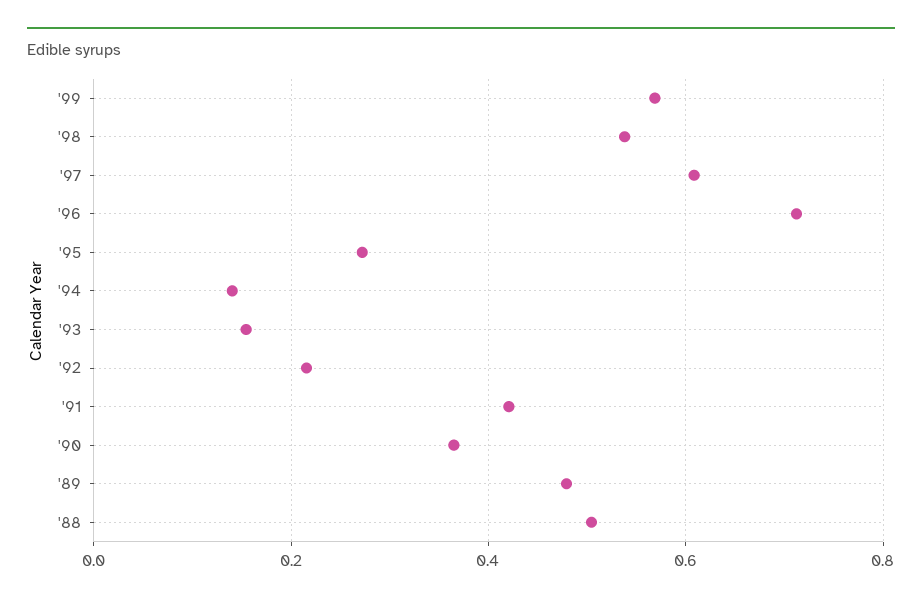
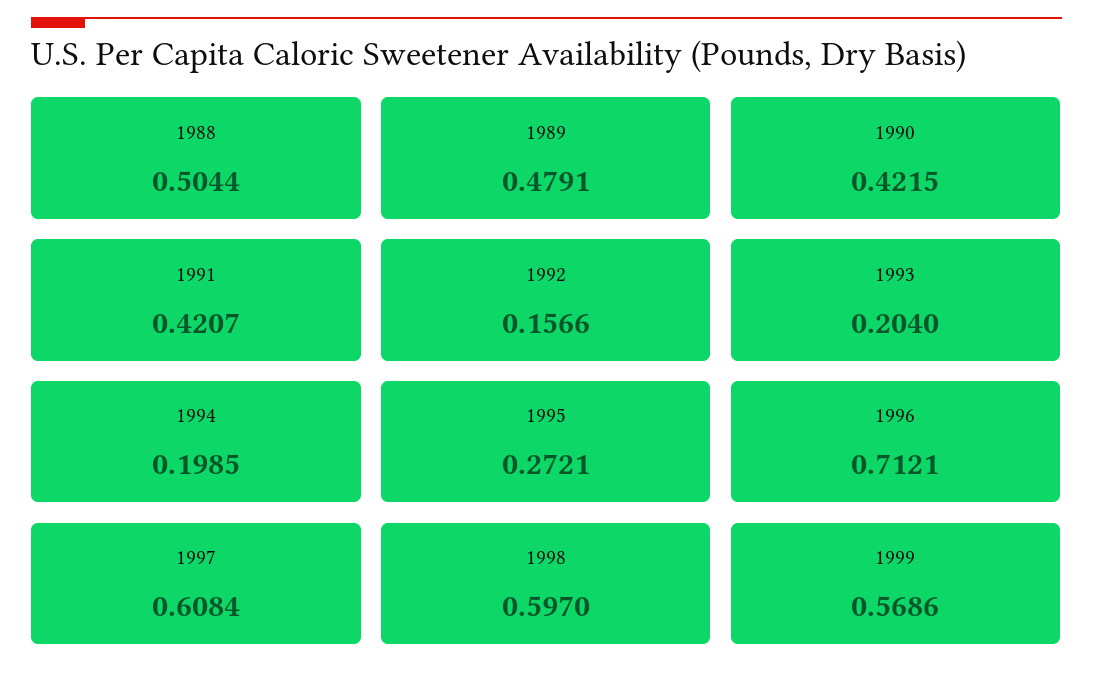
  {
    "'99": 0.5686,
-   "'98": 0.54,
+   "'98": 0.597,
    "'97": 0.6084,
    "'96": 0.7121,
    "'95": 0.2721,
-   "'94": 0.14,
+   "'94": 0.1985,
-   "'93": 0.16,
+   "'93": 0.204,
-   "'92": 0.22,
+   "'92": 0.1566,
    "'91": 0.4207,
-   "'90": 0.36,
+   "'90": 0.4215,
    "'89": 0.4791,
    "'88": 0.5044
  }

